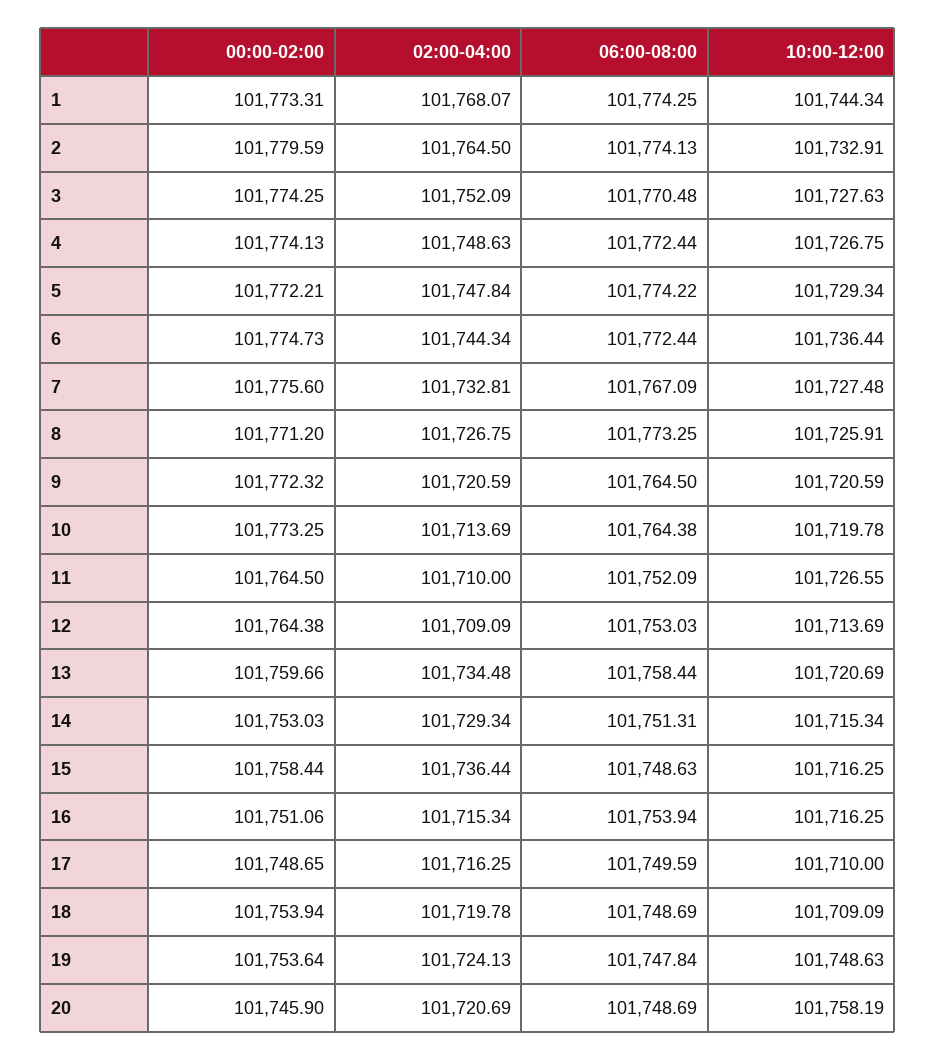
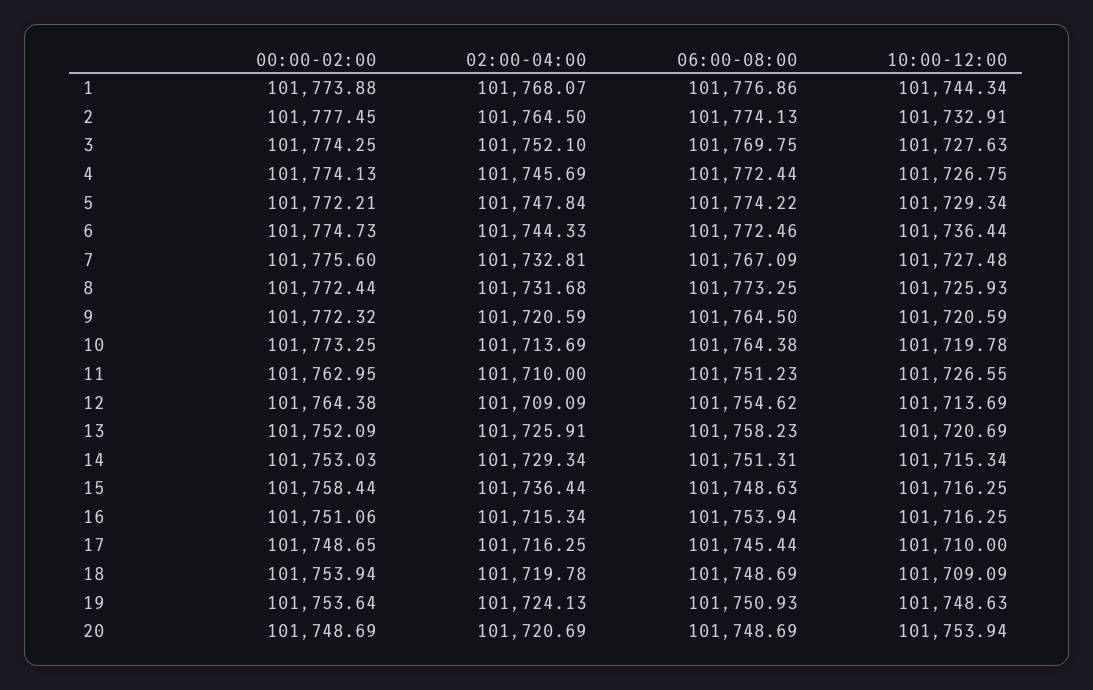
  {
    "00:00-02:00": {
-     "1": 101773.31,
+     "1": 101773.88,
-     "2": 101779.59,
+     "2": 101777.45,
      "3": 101774.25,
      "4": 101774.13,
      "5": 101772.21,
      "6": 101774.73,
      "7": 101775.6,
-     "8": 101771.2,
+     "8": 101772.44,
      "9": 101772.32,
      "10": 101773.25,
-     "11": 101764.5,
+     "11": 101762.95,
      "12": 101764.38,
-     "13": 101759.66,
+     "13": 101752.09,
      "14": 101753.03,
      "15": 101758.44,
      "16": 101751.06,
      "17": 101748.65,
      "18": 101753.94,
      "19": 101753.64,
-     "20": 101745.9
+     "20": 101748.69
    },
    "02:00-04:00": {
      "1": 101768.07,
      "2": 101764.5,
-     "3": 101752.09,
+     "3": 101752.1,
-     "4": 101748.63,
+     "4": 101745.69,
      "5": 101747.84,
-     "6": 101744.34,
+     "6": 101744.33,
      "7": 101732.81,
-     "8": 101726.75,
+     "8": 101731.68,
      "9": 101720.59,
      "10": 101713.69,
      "11": 101710,
      "12": 101709.09,
-     "13": 101734.48,
+     "13": 101725.91,
      "14": 101729.34,
      "15": 101736.44,
      "16": 101715.34,
      "17": 101716.25,
      "18": 101719.78,
      "19": 101724.13,
      "20": 101720.69
    },
    "06:00-08:00": {
-     "1": 101774.25,
+     "1": 101776.86,
      "2": 101774.13,
-     "3": 101770.48,
+     "3": 101769.75,
      "4": 101772.44,
      "5": 101774.22,
-     "6": 101772.44,
+     "6": 101772.46,
      "7": 101767.09,
      "8": 101773.25,
      "9": 101764.5,
      "10": 101764.38,
-     "11": 101752.09,
+     "11": 101751.23,
-     "12": 101753.03,
+     "12": 101754.62,
-     "13": 101758.44,
+     "13": 101758.23,
      "14": 101751.31,
      "15": 101748.63,
      "16": 101753.94,
-     "17": 101749.59,
+     "17": 101745.44,
      "18": 101748.69,
-     "19": 101747.84,
+     "19": 101750.93,
      "20": 101748.69
    },
    "10:00-12:00": {
      "1": 101744.34,
      "2": 101732.91,
      "3": 101727.63,
      "4": 101726.75,
      "5": 101729.34,
      "6": 101736.44,
      "7": 101727.48,
-     "8": 101725.91,
+     "8": 101725.93,
      "9": 101720.59,
      "10": 101719.78,
      "11": 101726.55,
      "12": 101713.69,
      "13": 101720.69,
      "14": 101715.34,
      "15": 101716.25,
      "16": 101716.25,
      "17": 101710,
      "18": 101709.09,
      "19": 101748.63,
-     "20": 101758.19
+     "20": 101753.94
    }
  }

